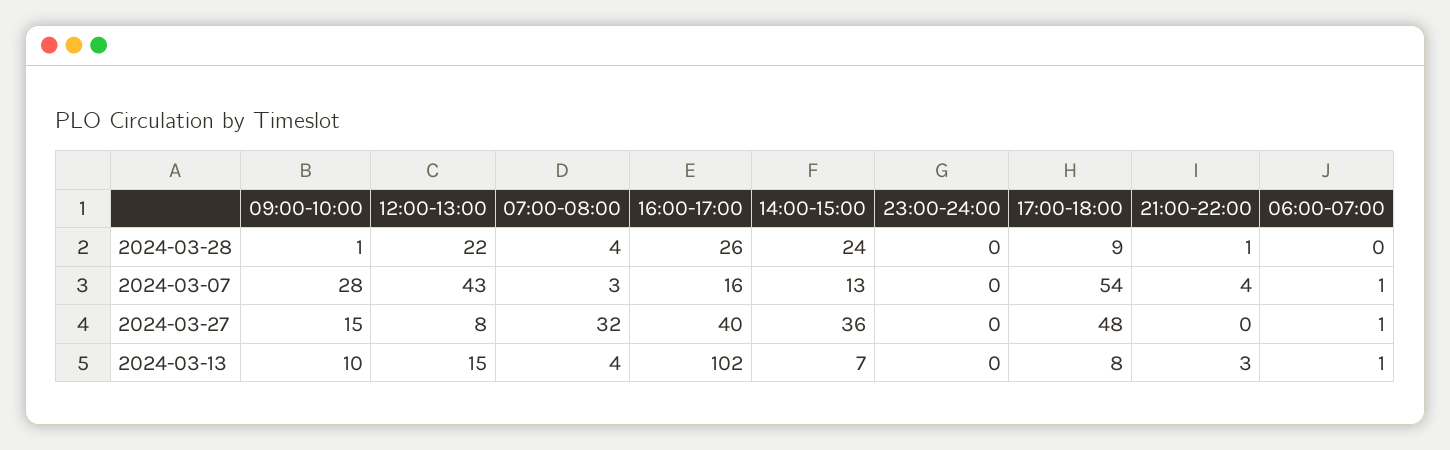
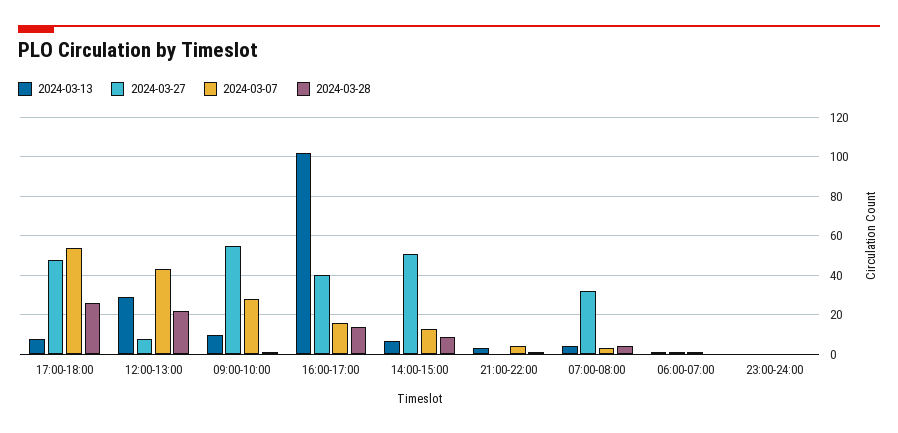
  {
    "2024-03-28": {
      "09:00-10:00": 1,
      "12:00-13:00": 22,
      "07:00-08:00": 4,
-     "16:00-17:00": 26,
+     "16:00-17:00": 15,
-     "14:00-15:00": 24,
+     "14:00-15:00": 10,
      "23:00-24:00": 0,
-     "17:00-18:00": 9,
+     "17:00-18:00": 25,
      "21:00-22:00": 1,
      "06:00-07:00": 0
    },
    "2024-03-07": {
      "09:00-10:00": 28,
      "12:00-13:00": 43,
      "07:00-08:00": 3,
      "16:00-17:00": 16,
      "14:00-15:00": 13,
      "23:00-24:00": 0,
      "17:00-18:00": 54,
      "21:00-22:00": 4,
      "06:00-07:00": 1
    },
    "2024-03-27": {
-     "09:00-10:00": 15,
+     "09:00-10:00": 55,
      "12:00-13:00": 8,
      "07:00-08:00": 32,
      "16:00-17:00": 40,
-     "14:00-15:00": 36,
+     "14:00-15:00": 50,
      "23:00-24:00": 0,
      "17:00-18:00": 48,
      "21:00-22:00": 0,
      "06:00-07:00": 1
    },
    "2024-03-13": {
      "09:00-10:00": 10,
-     "12:00-13:00": 15,
+     "12:00-13:00": 30,
      "07:00-08:00": 4,
      "16:00-17:00": 102,
      "14:00-15:00": 7,
      "23:00-24:00": 0,
      "17:00-18:00": 8,
      "21:00-22:00": 3,
      "06:00-07:00": 1
    }
  }

